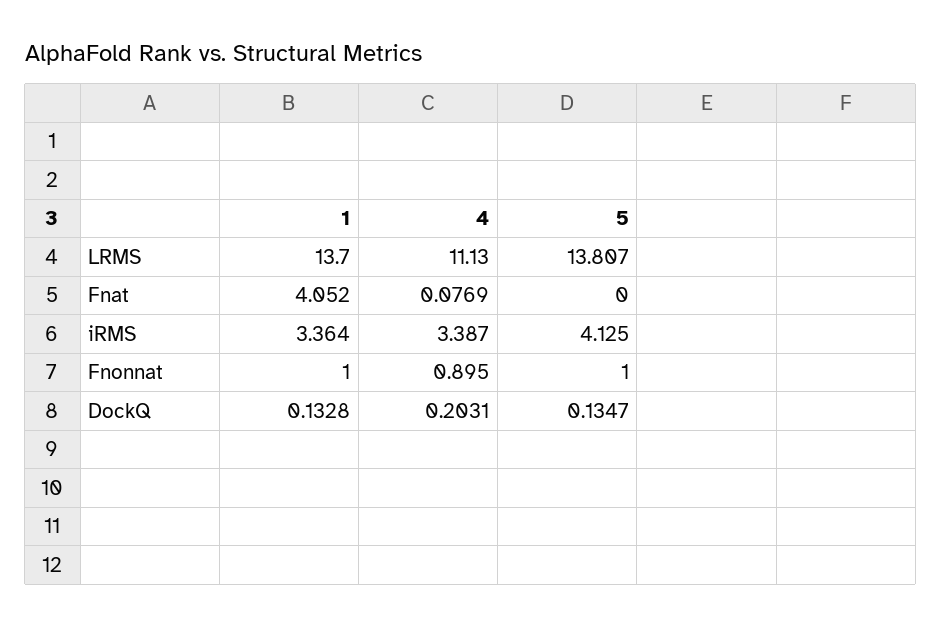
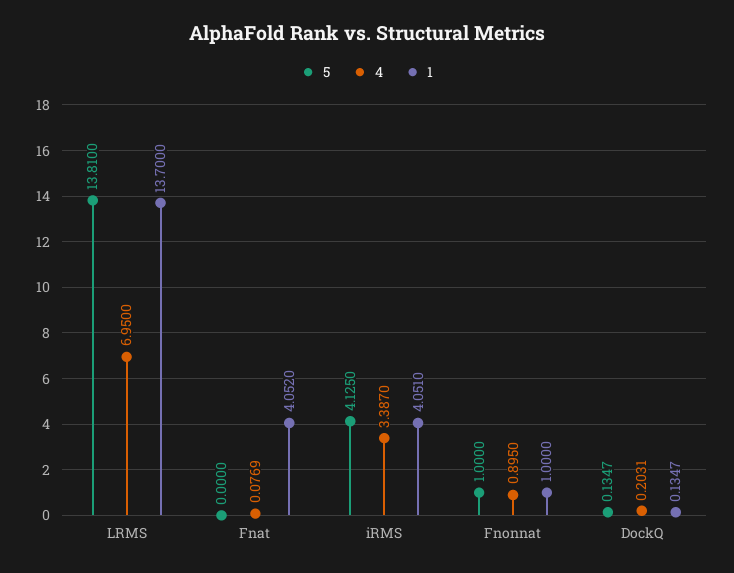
  {
    "1": {
      "LRMS": 13.7,
      "Fnat": 4.052,
-     "iRMS": 3.364,
+     "iRMS": 4.051,
      "Fnonnat": 1,
-     "DockQ": 0.1328
+     "DockQ": 0.1347
    },
    "4": {
-     "LRMS": 11.13,
+     "LRMS": 6.95,
      "Fnat": 0.0769,
      "iRMS": 3.387,
      "Fnonnat": 0.895,
      "DockQ": 0.2031
    },
    "5": {
-     "LRMS": 13.807,
+     "LRMS": 13.81,
      "Fnat": 0,
      "iRMS": 4.125,
      "Fnonnat": 1,
      "DockQ": 0.1347
    }
  }

